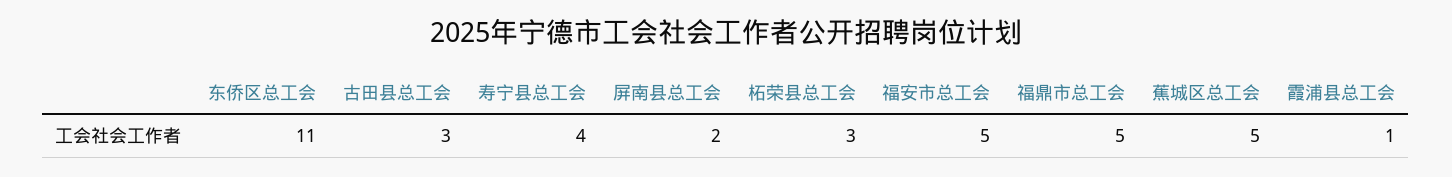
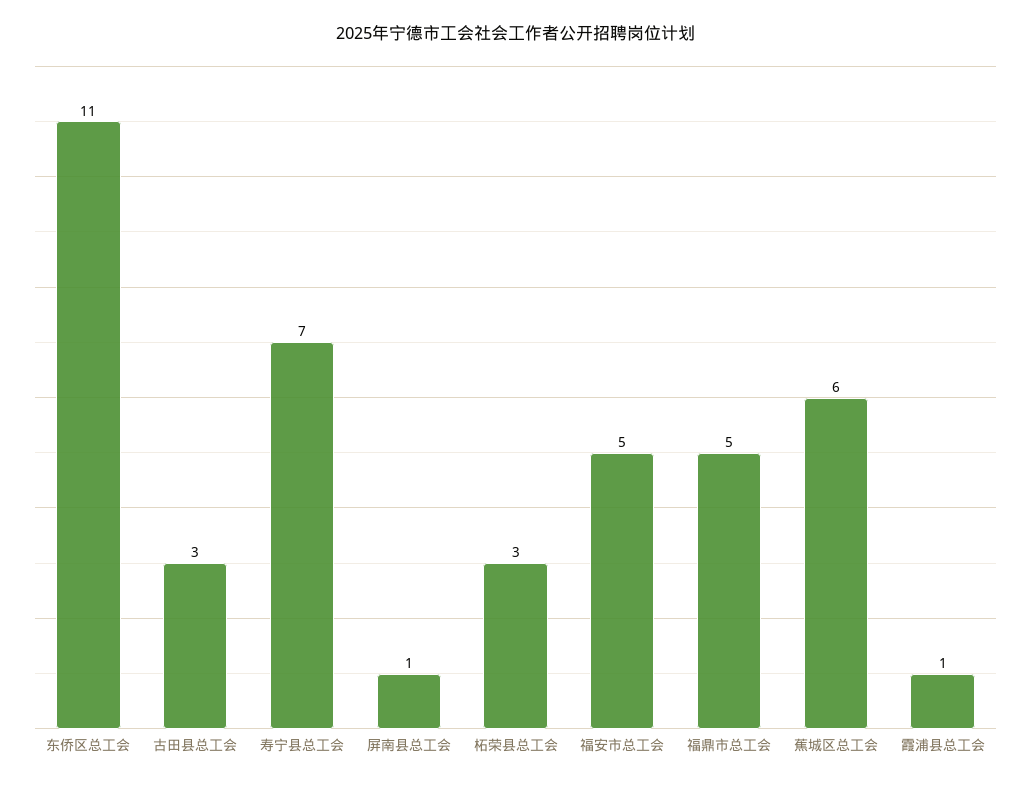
  {
    "东侨区总工会": 11,
    "古田县总工会": 3,
-   "寿宁县总工会": 4,
+   "寿宁县总工会": 7,
-   "屏南县总工会": 2,
+   "屏南县总工会": 1,
    "柘荣县总工会": 3,
    "福安市总工会": 5,
    "福鼎市总工会": 5,
-   "蕉城区总工会": 5,
+   "蕉城区总工会": 6,
    "霞浦县总工会": 1
  }

